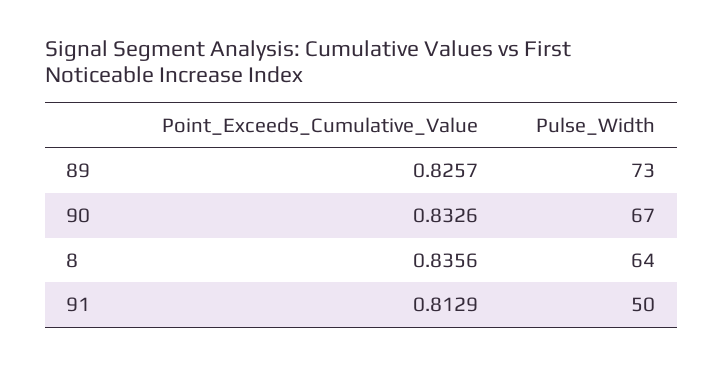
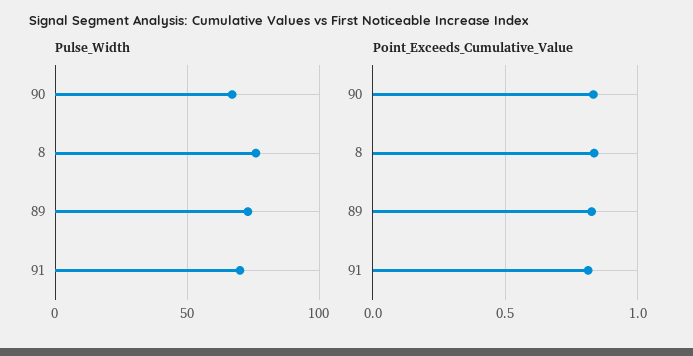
  {
    "Point_Exceeds_Cumulative_Value": {
      "89": 0.8257,
      "90": 0.8326,
      "8": 0.8356,
      "91": 0.8129
    },
    "Pulse_Width": {
      "89": 73,
      "90": 67,
-     "8": 64,
+     "8": 75,
-     "91": 50
+     "91": 70
    }
  }

